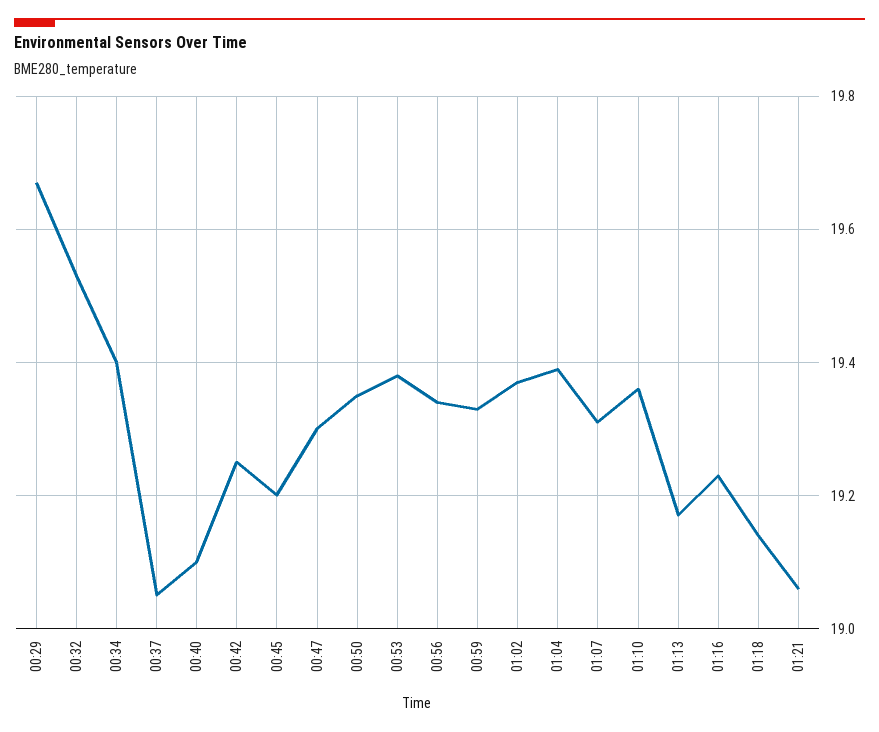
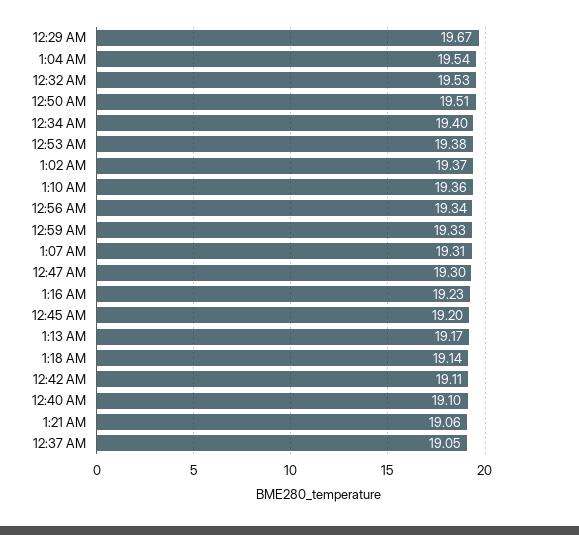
  {
    "00:29": 19.67,
    "00:32": 19.53,
    "00:34": 19.4,
    "00:37": 19.05,
    "00:40": 19.1,
-   "00:42": 19.25,
+   "00:42": 19.11,
    "00:45": 19.2,
    "00:47": 19.3,
-   "00:50": 19.35,
+   "00:50": 19.51,
    "00:53": 19.38,
    "00:56": 19.34,
    "00:59": 19.33,
    "01:02": 19.37,
-   "01:04": 19.4,
+   "01:04": 19.54,
    "01:07": 19.31,
    "01:10": 19.36,
    "01:13": 19.17,
    "01:16": 19.23,
    "01:18": 19.14,
    "01:21": 19.06
  }

